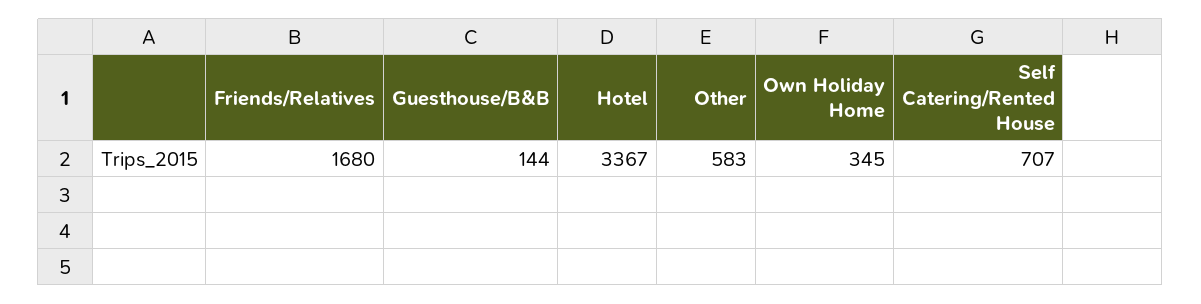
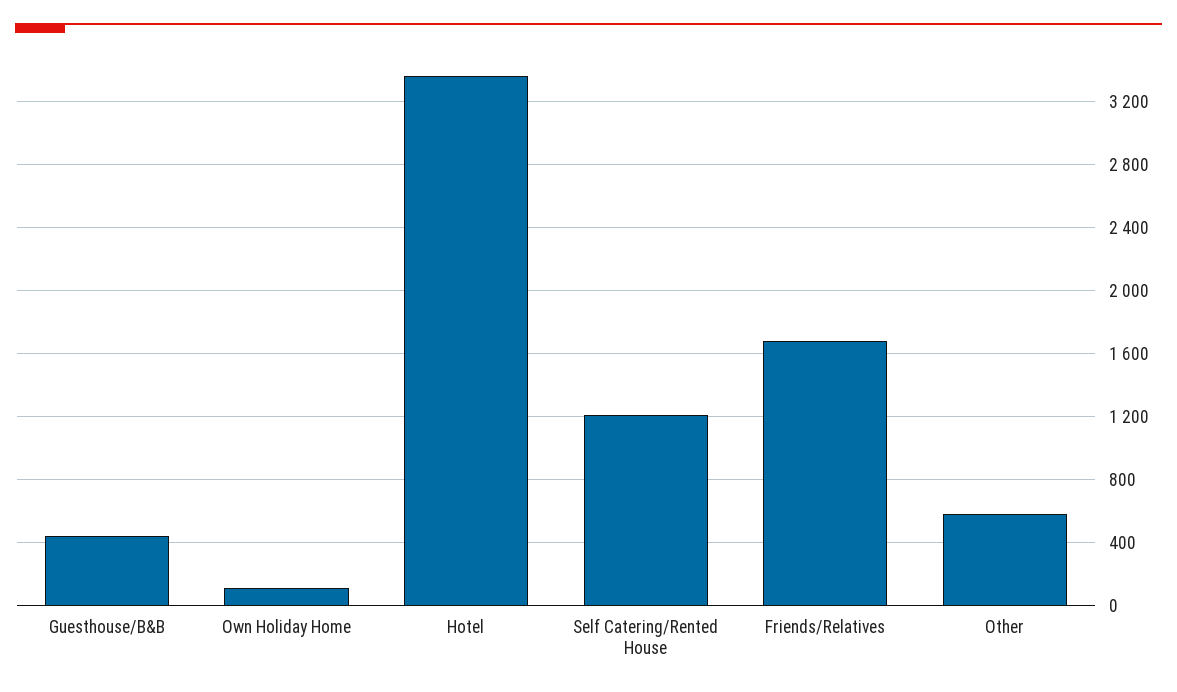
  {
    "Friends/Relatives": 1680,
-   "Guesthouse/B&B": 144,
+   "Guesthouse/B&B": 450,
    "Hotel": 3367,
    "Other": 583,
-   "Own Holiday Home": 345,
+   "Own Holiday Home": 100,
-   "Self Catering/Rented House": 707
+   "Self Catering/Rented House": 1200
  }

